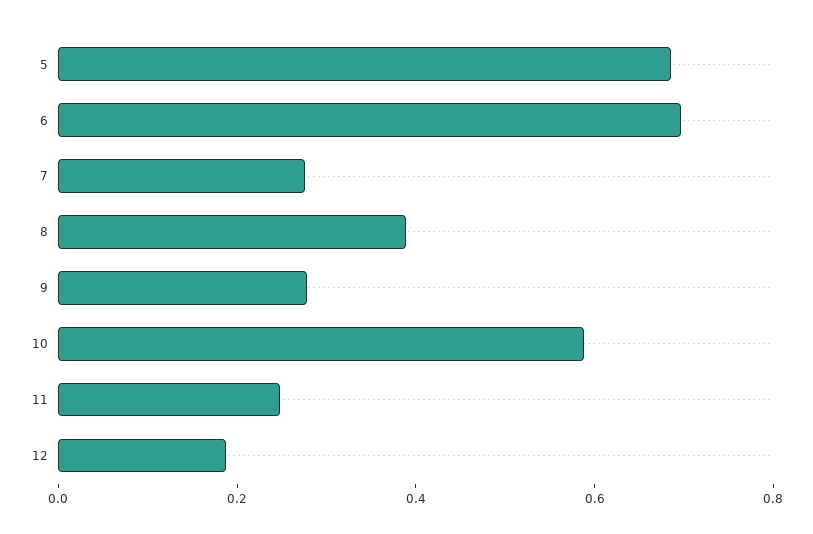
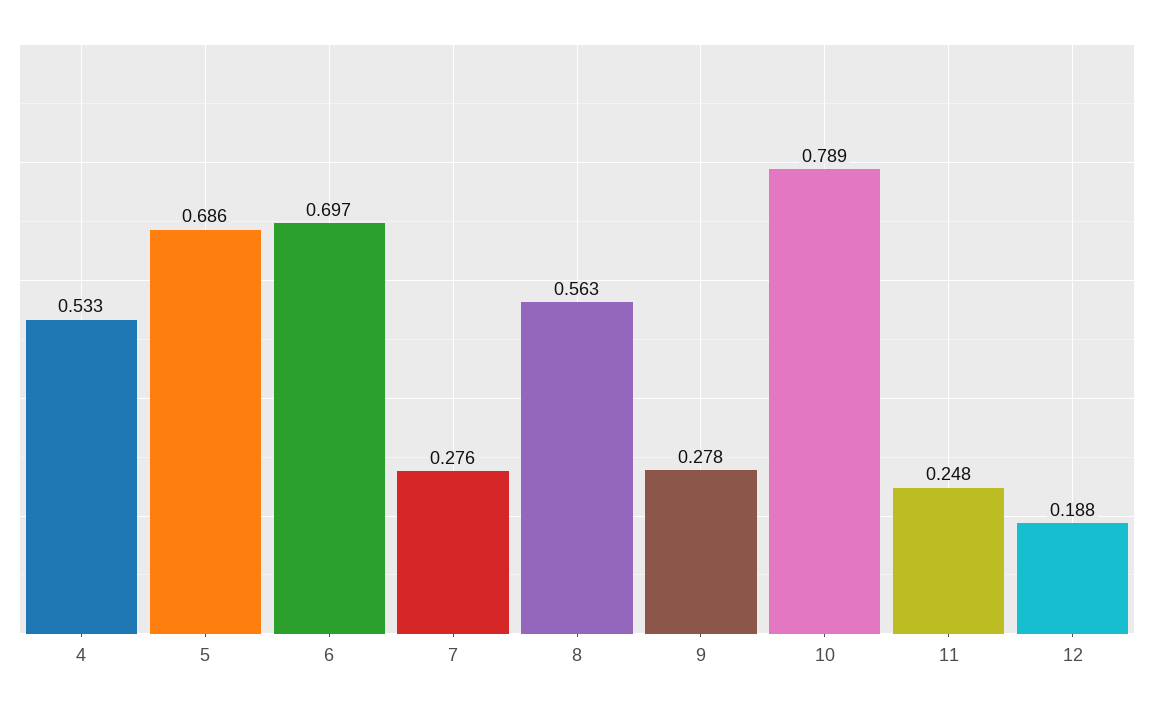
  {
    "5": 0.686,
    "6": 0.697,
    "7": 0.276,
-   "8": 0.4,
+   "8": 0.563,
    "9": 0.278,
-   "10": 0.6,
+   "10": 0.789,
    "11": 0.248,
-   "12": 0.188
+   "12": 0.188,
+   "4": 0.533
  }

